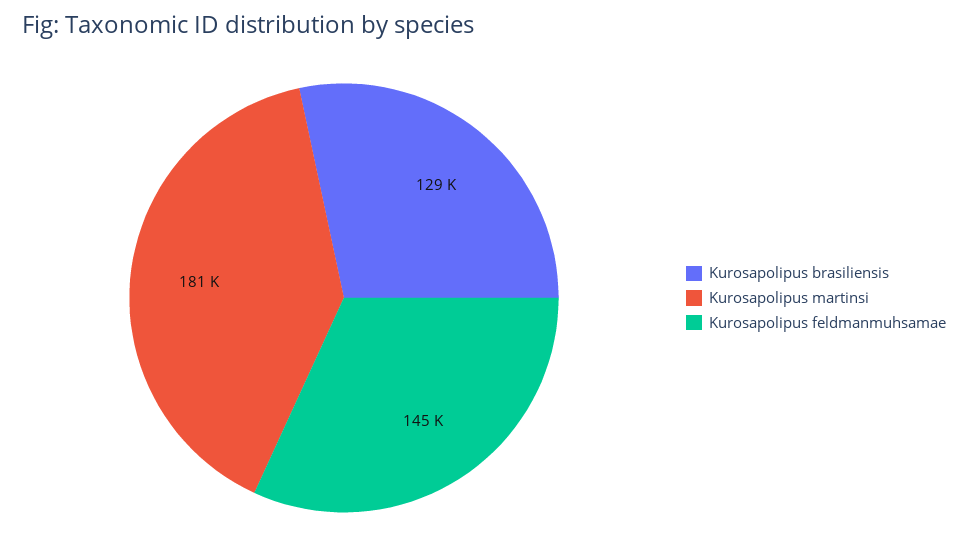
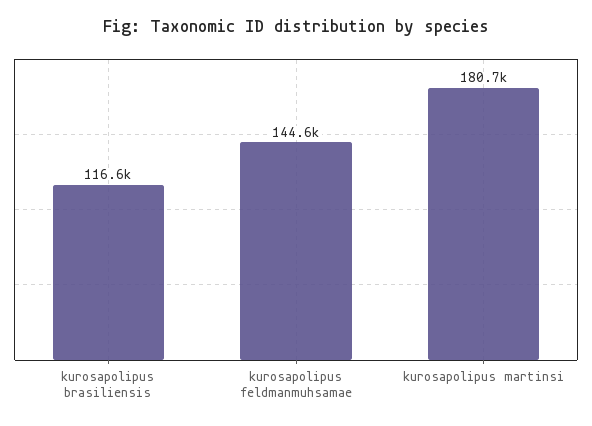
  {
-   "Kurosapolipus brasiliensis": 129000,
+   "Kurosapolipus brasiliensis": 116600,
    "Kurosapolipus martinsi": 180700,
    "Kurosapolipus feldmanmuhsamae": 144600
  }

